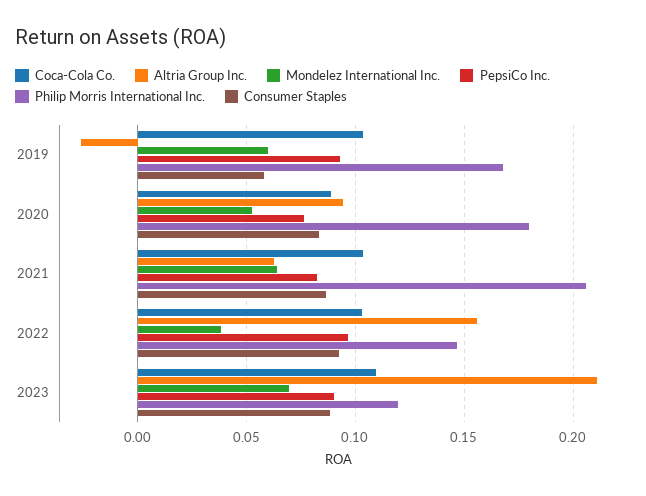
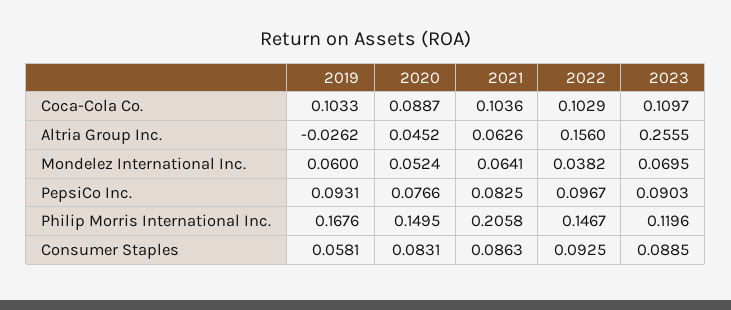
  {
    "Coca-Cola Co.": {
      "2019": 0.1033,
      "2020": 0.0887,
      "2021": 0.1036,
      "2022": 0.1029,
      "2023": 0.1097
    },
    "Altria Group Inc.": {
      "2019": -0.0262,
-     "2020": 0.095,
+     "2020": 0.0452,
      "2021": 0.0626,
      "2022": 0.156,
-     "2023": 0.21
+     "2023": 0.2555
    },
    "Mondelez International Inc.": {
      "2019": 0.06,
      "2020": 0.0524,
      "2021": 0.0641,
      "2022": 0.0382,
      "2023": 0.0695
    },
    "PepsiCo Inc.": {
      "2019": 0.0931,
      "2020": 0.0766,
      "2021": 0.0825,
      "2022": 0.0967,
      "2023": 0.0903
    },
    "Philip Morris International Inc.": {
      "2019": 0.1676,
-     "2020": 0.18,
+     "2020": 0.1495,
      "2021": 0.2058,
      "2022": 0.1467,
      "2023": 0.1196
    },
    "Consumer Staples": {
      "2019": 0.0581,
      "2020": 0.0831,
      "2021": 0.0863,
      "2022": 0.0925,
      "2023": 0.0885
    }
  }

